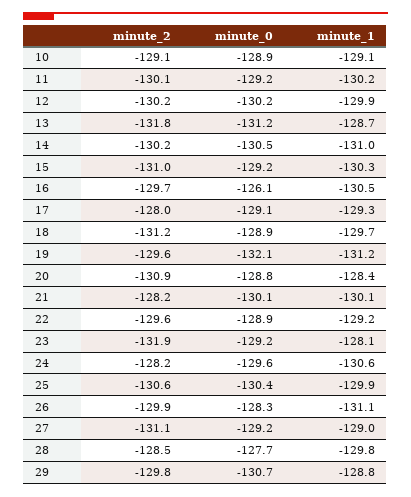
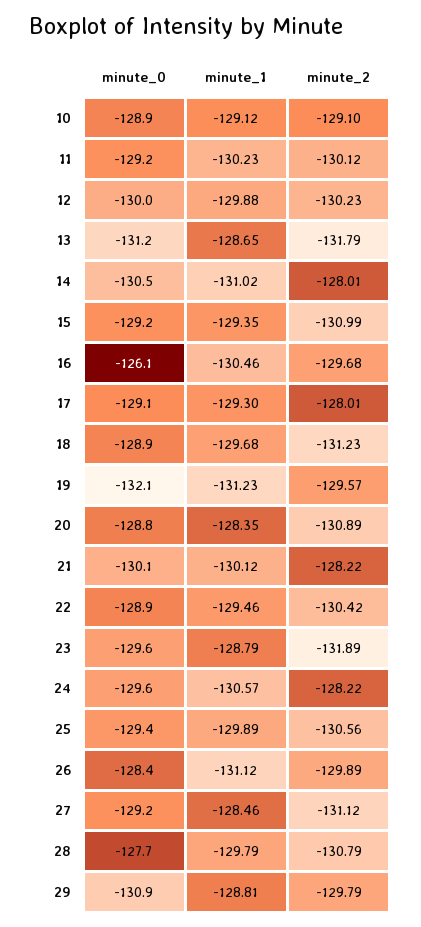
  {
    "minute_2": {
      "10": -129.1,
      "11": -130.12,
      "12": -130.23,
      "13": -131.79,
-     "14": -130.2,
+     "14": -128.01,
      "15": -130.99,
      "16": -129.68,
      "17": -128.01,
      "18": -131.23,
      "19": -129.57,
      "20": -130.89,
      "21": -128.22,
-     "22": -129.6,
+     "22": -130.42,
      "23": -131.89,
      "24": -128.22,
      "25": -130.56,
      "26": -129.89,
      "27": -131.12,
-     "28": -128.5,
+     "28": -130.79,
      "29": -129.79
    },
    "minute_0": {
      "10": -128.9,
      "11": -129.2,
-     "12": -130.2,
+     "12": -130,
      "13": -131.2,
      "14": -130.5,
      "15": -129.2,
      "16": -126.1,
      "17": -129.1,
      "18": -128.9,
      "19": -132.1,
      "20": -128.8,
      "21": -130.1,
      "22": -128.9,
-     "23": -129.2,
+     "23": -129.6,
      "24": -129.6,
-     "25": -130.4,
+     "25": -129.4,
-     "26": -128.3,
+     "26": -128.4,
      "27": -129.2,
      "28": -127.7,
-     "29": -130.7
+     "29": -130.9
    },
    "minute_1": {
      "10": -129.12,
      "11": -130.23,
      "12": -129.88,
      "13": -128.65,
      "14": -131.02,
-     "15": -130.3,
+     "15": -129.35,
      "16": -130.46,
      "17": -129.3,
      "18": -129.68,
      "19": -131.23,
      "20": -128.35,
      "21": -130.12,
-     "22": -129.2,
+     "22": -129.46,
-     "23": -128.1,
+     "23": -128.79,
      "24": -130.57,
      "25": -129.89,
      "26": -131.12,
-     "27": -129,
+     "27": -128.46,
      "28": -129.79,
      "29": -128.81
    }
  }

